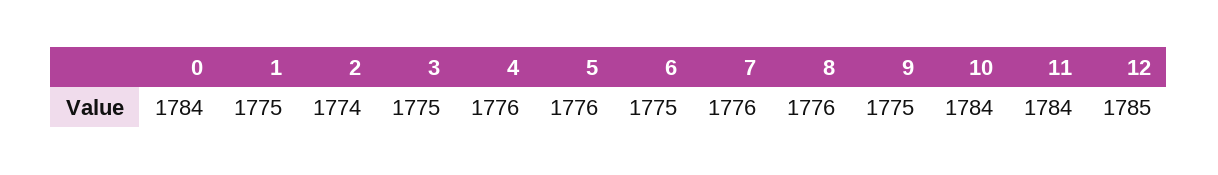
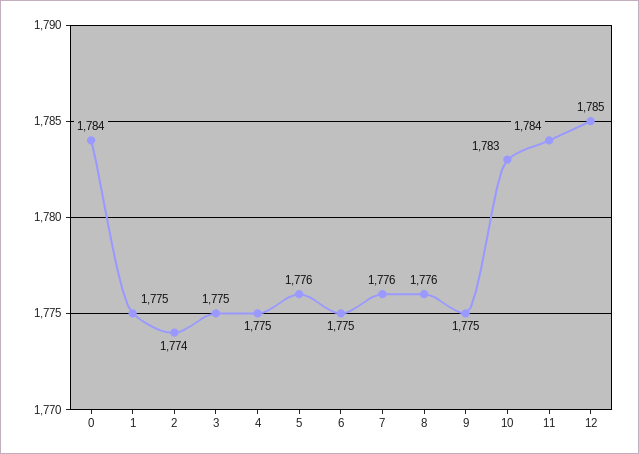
  {
    "0": 1784,
    "1": 1775,
    "2": 1774,
    "3": 1775,
-   "4": 1776,
+   "4": 1775,
    "5": 1776,
    "6": 1775,
    "7": 1776,
    "8": 1776,
    "9": 1775,
-   "10": 1784,
+   "10": 1783,
    "11": 1784,
    "12": 1785
  }

